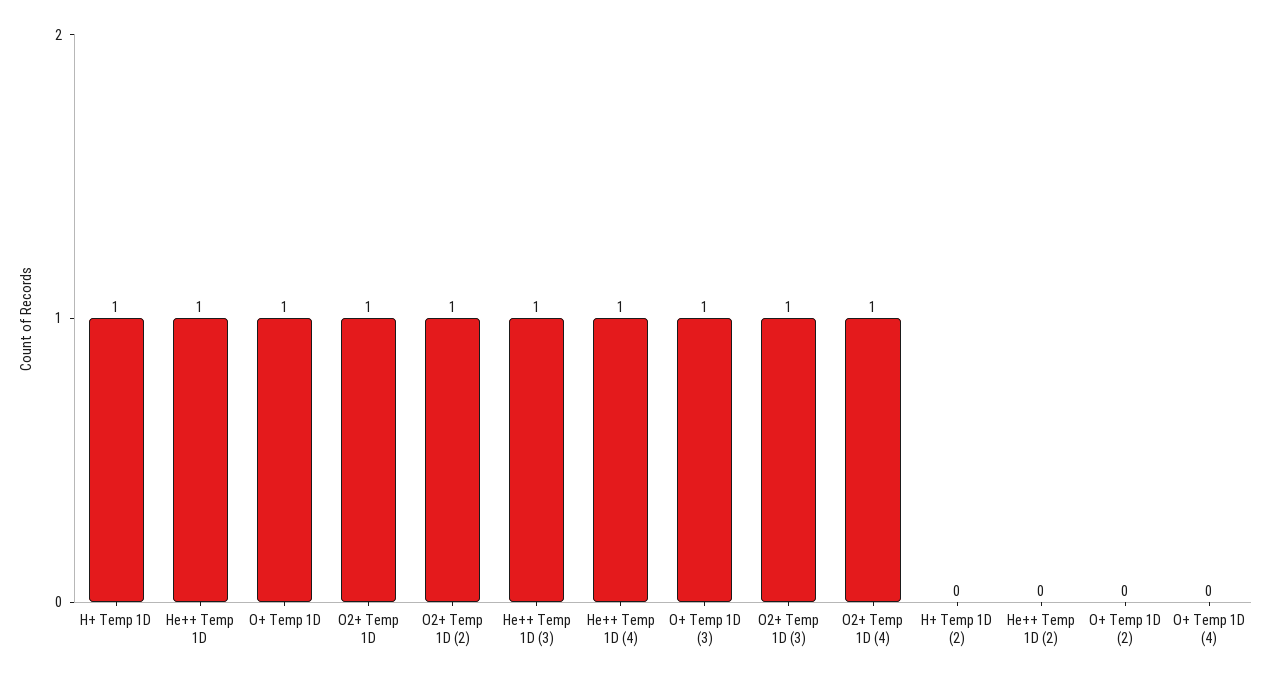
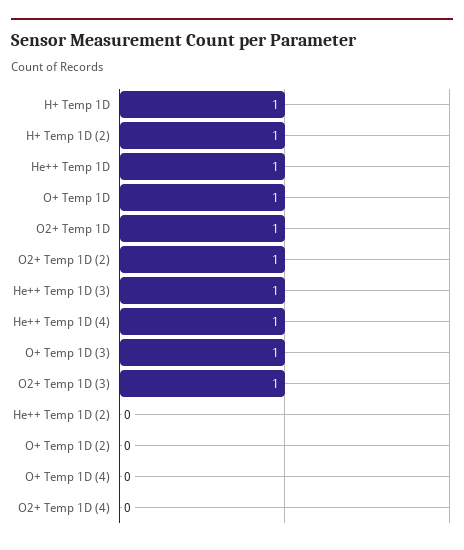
  {
    "H+ Temp 1D": 1,
    "He++ Temp 1D": 1,
    "O+ Temp 1D": 1,
    "O2+ Temp 1D": 1,
    "O2+ Temp 1D (2)": 1,
    "He++ Temp 1D (3)": 1,
    "He++ Temp 1D (4)": 1,
    "O+ Temp 1D (3)": 1,
    "O2+ Temp 1D (3)": 1,
-   "O2+ Temp 1D (4)": 1,
+   "O2+ Temp 1D (4)": 0,
-   "H+ Temp 1D (2)": 0,
+   "H+ Temp 1D (2)": 1,
    "He++ Temp 1D (2)": 0,
    "O+ Temp 1D (2)": 0,
    "O+ Temp 1D (4)": 0
  }

